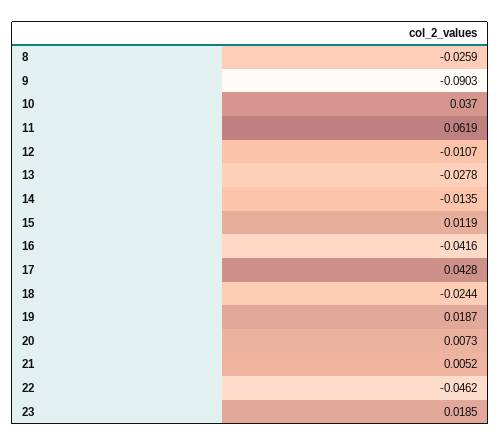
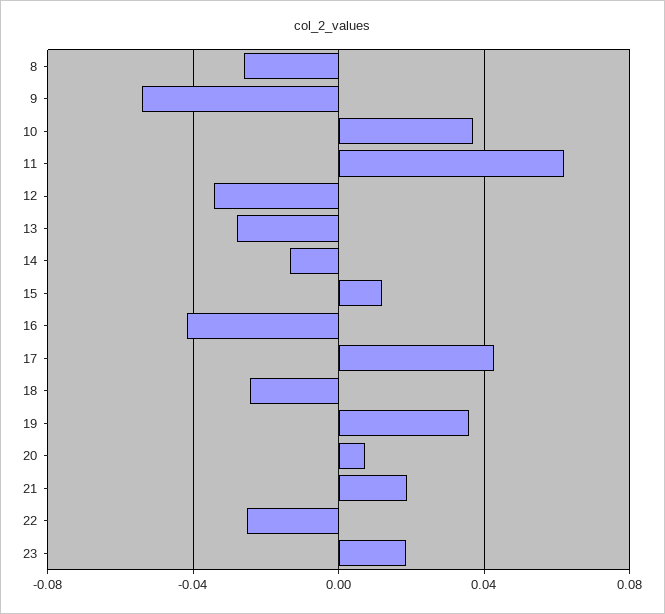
  {
    "8": -0.0259,
-   "9": -0.0903,
+   "9": -0.055,
    "10": 0.037,
    "11": 0.0619,
-   "12": -0.0107,
+   "12": -0.035,
    "13": -0.0278,
    "14": -0.0135,
    "15": 0.0119,
    "16": -0.0416,
    "17": 0.0428,
    "18": -0.0244,
-   "19": 0.0187,
+   "19": 0.035,
    "20": 0.0073,
-   "21": 0.0052,
+   "21": 0.02,
-   "22": -0.0462,
+   "22": -0.025,
    "23": 0.0185
  }

